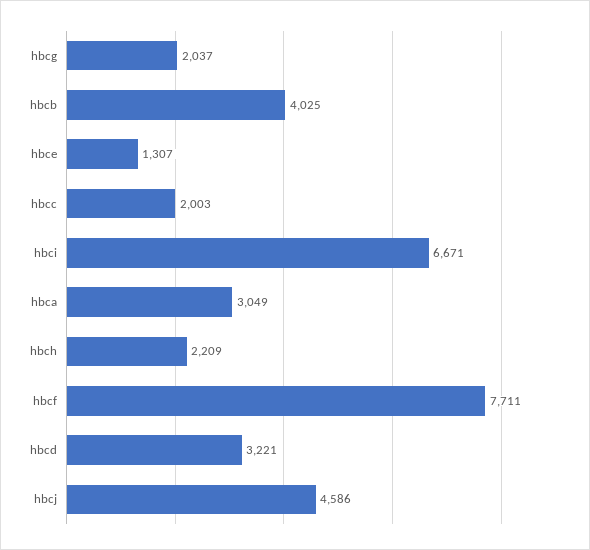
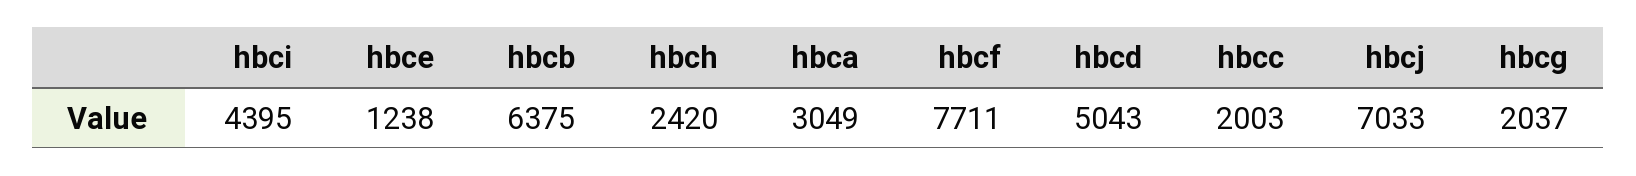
  {
    "hbcg": 2037,
-   "hbcb": 4025,
+   "hbcb": 6375,
-   "hbce": 1307,
+   "hbce": 1238,
    "hbcc": 2003,
-   "hbci": 6671,
+   "hbci": 4395,
    "hbca": 3049,
-   "hbch": 2209,
+   "hbch": 2420,
    "hbcf": 7711,
-   "hbcd": 3221,
+   "hbcd": 5043,
-   "hbcj": 4586
+   "hbcj": 7033
  }

